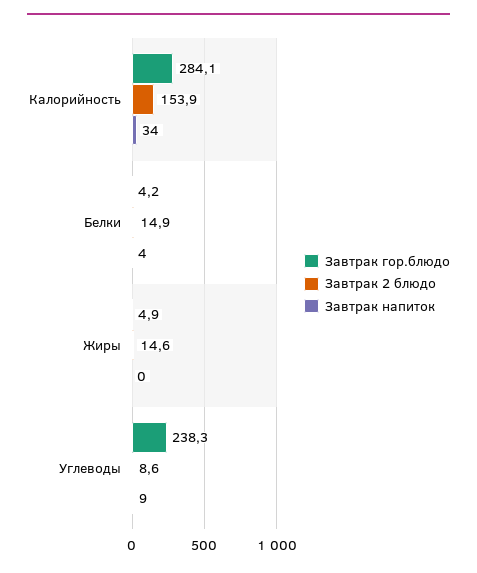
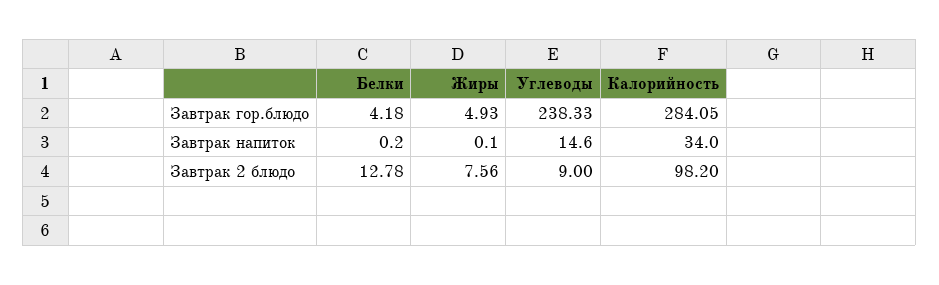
  {
    "Завтрак гор.блюдо": {
      "Калорийность": 284.05,
      "Белки": 4.18,
      "Жиры": 4.93,
      "Углеводы": 238.33
    },
    "Завтрак 2 блюдо": {
-     "Калорийность": 153.9,
+     "Калорийность": 98.2,
-     "Белки": 14.9,
+     "Белки": 12.78,
-     "Жиры": 14.6,
+     "Жиры": 7.56,
-     "Углеводы": 8.6
+     "Углеводы": 9
    },
    "Завтрак напиток": {
      "Калорийность": 34,
-     "Белки": 4,
+     "Белки": 0.2,
      "Жиры": 0.1,
-     "Углеводы": 9
+     "Углеводы": 14.6
    }
  }

